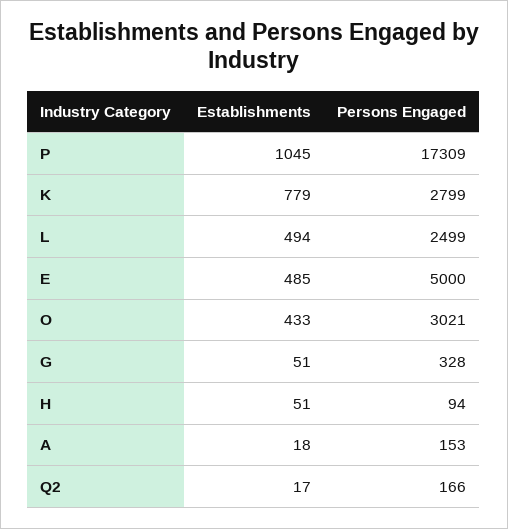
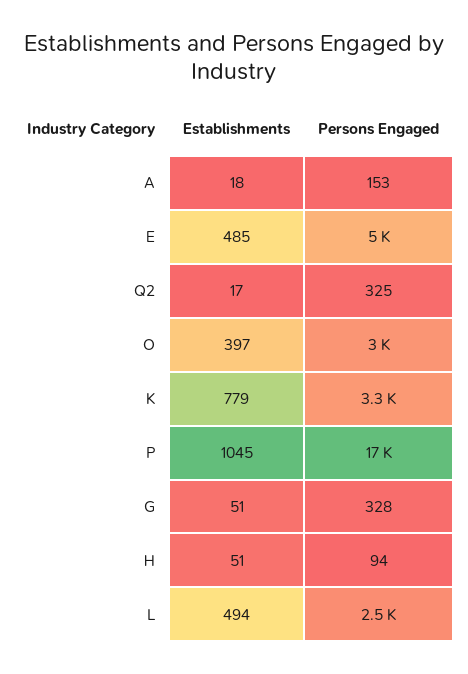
  {
    "Establishments": {
      "P": 1045,
      "K": 779,
      "L": 494,
      "E": 485,
-     "O": 433,
+     "O": 397,
      "G": 51,
      "H": 51,
      "A": 18,
      "Q2": 17
    },
    "Persons Engaged": {
      "P": 17309,
-     "K": 2799,
+     "K": 3300,
      "L": 2499,
      "E": 5000,
      "O": 3021,
      "G": 328,
      "H": 94,
      "A": 153,
-     "Q2": 166
+     "Q2": 325
    }
  }

